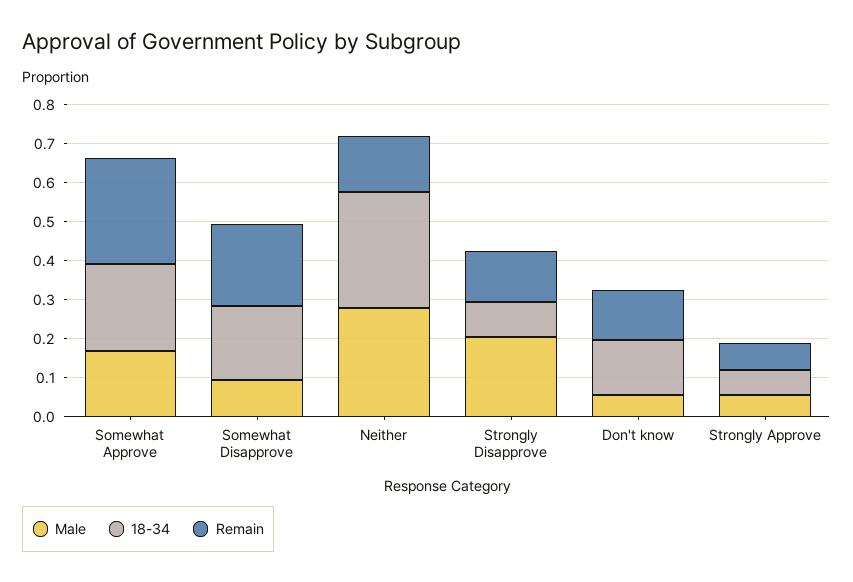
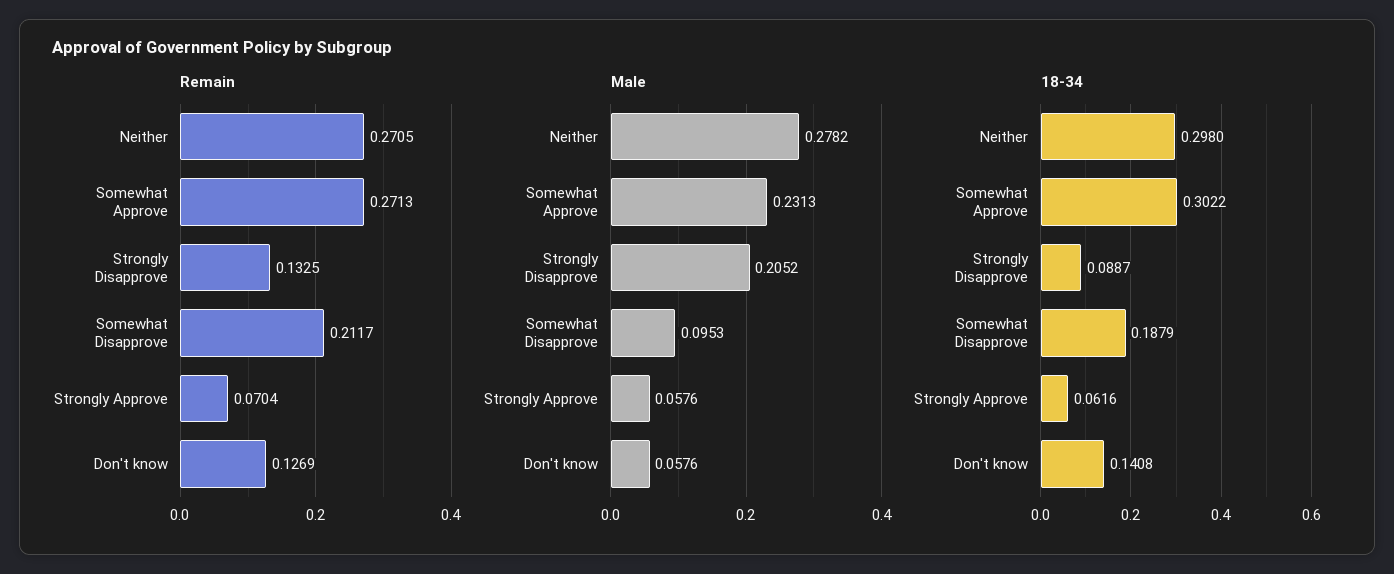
  {
    "Male": {
-     "Somewhat Approve": 0.175,
+     "Somewhat Approve": 0.2313,
      "Somewhat Disapprove": 0.0953,
      "Neither": 0.2782,
      "Strongly Disapprove": 0.2052,
      "Don't know": 0.0576,
      "Strongly Approve": 0.0576
    },
    "18-34": {
-     "Somewhat Approve": 0.225,
+     "Somewhat Approve": 0.3022,
      "Somewhat Disapprove": 0.1879,
      "Neither": 0.298,
      "Strongly Disapprove": 0.0887,
      "Don't know": 0.1408,
      "Strongly Approve": 0.0616
    },
    "Remain": {
      "Somewhat Approve": 0.2713,
      "Somewhat Disapprove": 0.2117,
-     "Neither": 0.15,
+     "Neither": 0.2705,
      "Strongly Disapprove": 0.1325,
      "Don't know": 0.1269,
      "Strongly Approve": 0.0704
    }
  }

